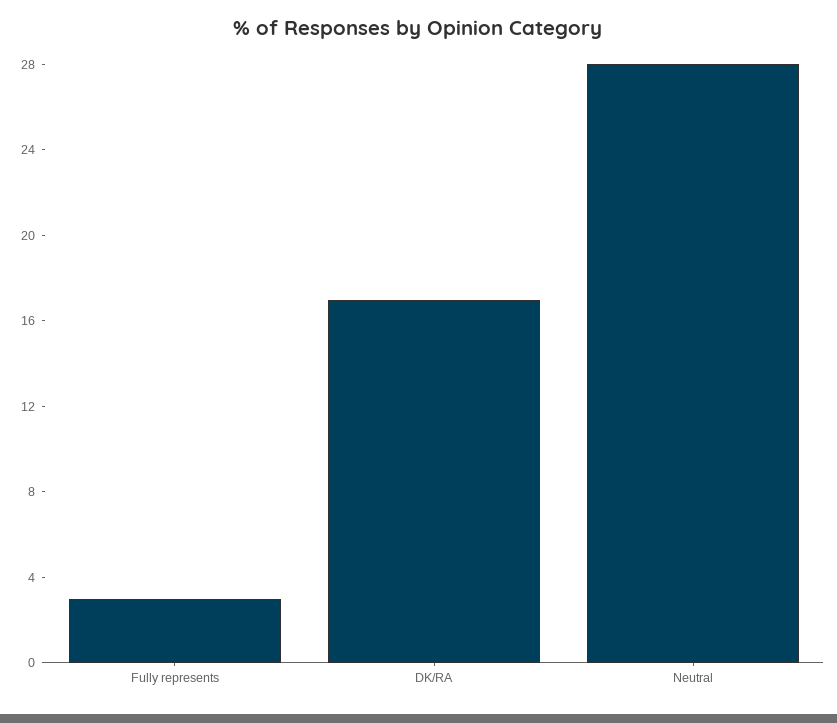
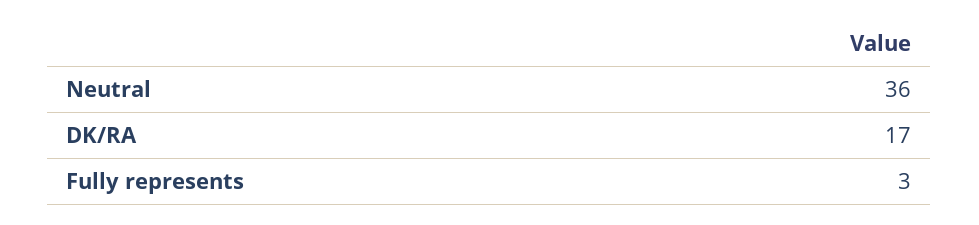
  {
    "Fully represents": 3,
    "DK/RA": 17,
-   "Neutral": 28
+   "Neutral": 36
  }

